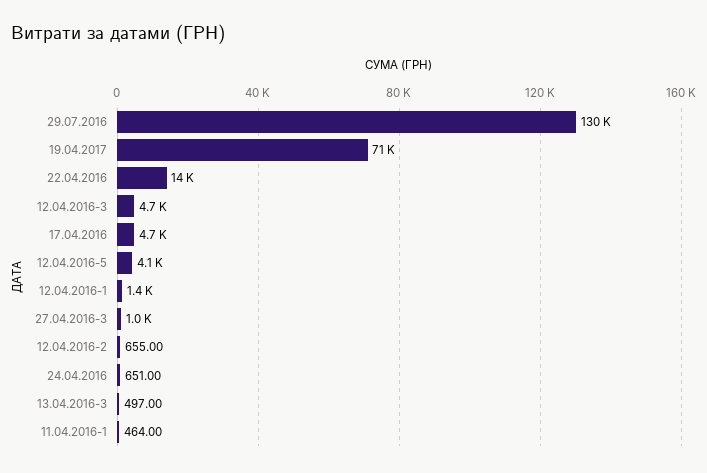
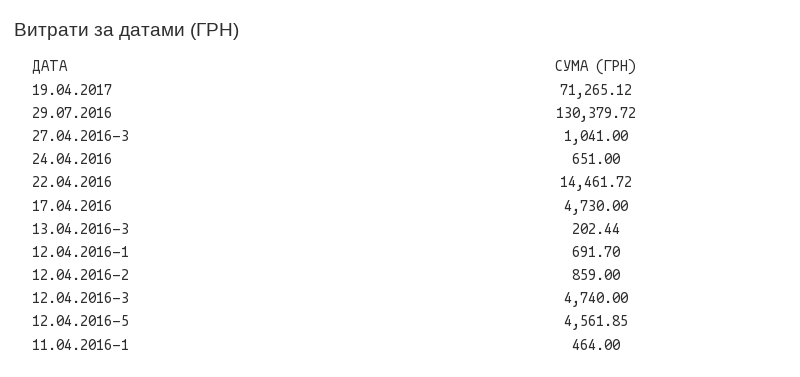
  {
    "29.07.2016": 130379.72,
    "19.04.2017": 71265.12,
    "22.04.2016": 14461.72,
    "12.04.2016-3": 4740,
    "17.04.2016": 4730,
-   "12.04.2016-5": 4100,
+   "12.04.2016-5": 4561.85,
-   "12.04.2016-1": 1400,
+   "12.04.2016-1": 691.7,
    "27.04.2016-3": 1041,
-   "12.04.2016-2": 655,
+   "12.04.2016-2": 859,
    "24.04.2016": 651,
-   "13.04.2016-3": 497,
+   "13.04.2016-3": 202.44,
    "11.04.2016-1": 464
  }

